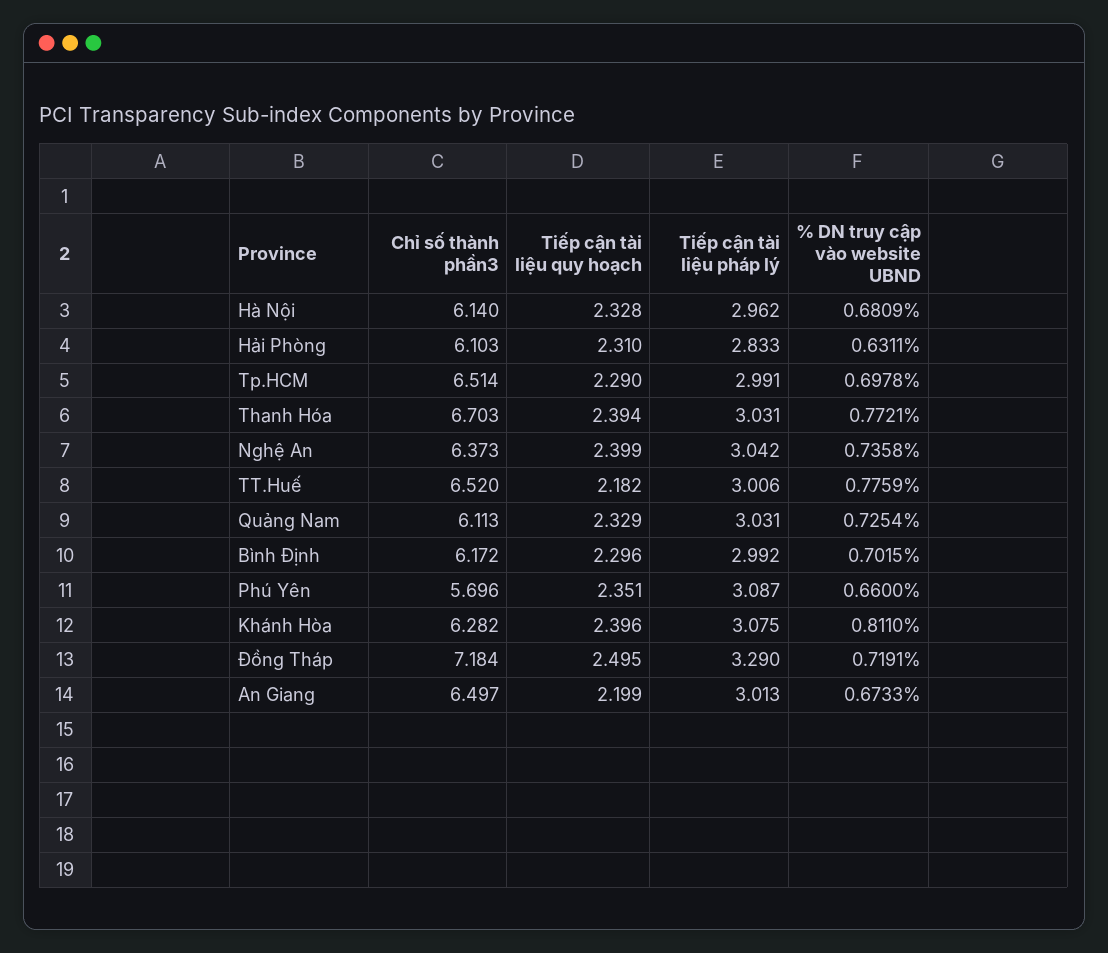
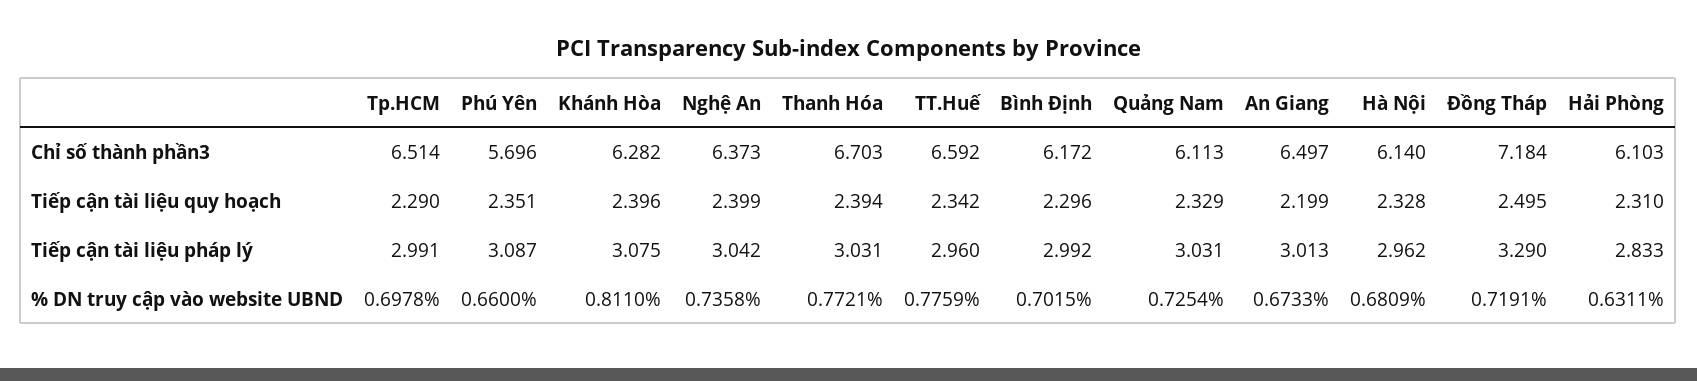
  {
    "Chỉ số thành phần3": {
      "Hà Nội": 6.14,
      "Hải Phòng": 6.103,
      "Tp.HCM": 6.514,
      "Thanh Hóa": 6.703,
      "Nghệ An": 6.373,
-     "TT.Huế": 6.52,
+     "TT.Huế": 6.592,
      "Quảng Nam": 6.113,
      "Bình Định": 6.172,
      "Phú Yên": 5.696,
      "Khánh Hòa": 6.282,
      "Đồng Tháp": 7.184,
      "An Giang": 6.497
    },
    "Tiếp cận tài liệu quy hoạch": {
      "Hà Nội": 2.328,
      "Hải Phòng": 2.31,
      "Tp.HCM": 2.29,
      "Thanh Hóa": 2.394,
      "Nghệ An": 2.399,
-     "TT.Huế": 2.182,
+     "TT.Huế": 2.342,
      "Quảng Nam": 2.329,
      "Bình Định": 2.296,
      "Phú Yên": 2.351,
      "Khánh Hòa": 2.396,
      "Đồng Tháp": 2.495,
      "An Giang": 2.199
    },
    "Tiếp cận tài liệu pháp lý": {
      "Hà Nội": 2.962,
      "Hải Phòng": 2.833,
      "Tp.HCM": 2.991,
      "Thanh Hóa": 3.031,
      "Nghệ An": 3.042,
-     "TT.Huế": 3.006,
+     "TT.Huế": 2.96,
      "Quảng Nam": 3.031,
      "Bình Định": 2.992,
      "Phú Yên": 3.087,
      "Khánh Hòa": 3.075,
      "Đồng Tháp": 3.29,
      "An Giang": 3.013
    },
    "% DN truy cập vào website UBND": {
      "Hà Nội": 0.6809,
      "Hải Phòng": 0.6311,
      "Tp.HCM": 0.6978,
      "Thanh Hóa": 0.7721,
      "Nghệ An": 0.7358,
      "TT.Huế": 0.7759,
      "Quảng Nam": 0.7254,
      "Bình Định": 0.7015,
      "Phú Yên": 0.66,
      "Khánh Hòa": 0.811,
      "Đồng Tháp": 0.7191,
      "An Giang": 0.6733
    }
  }

